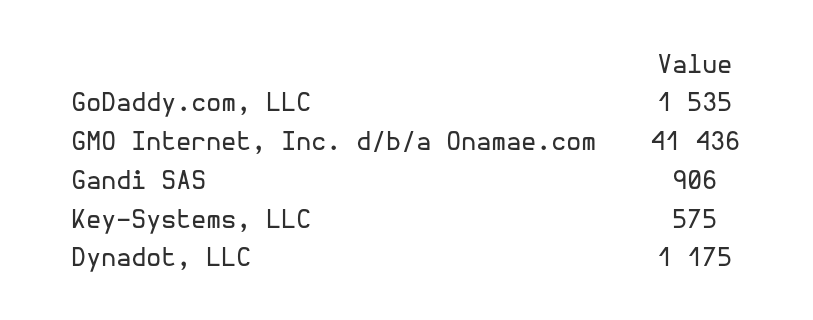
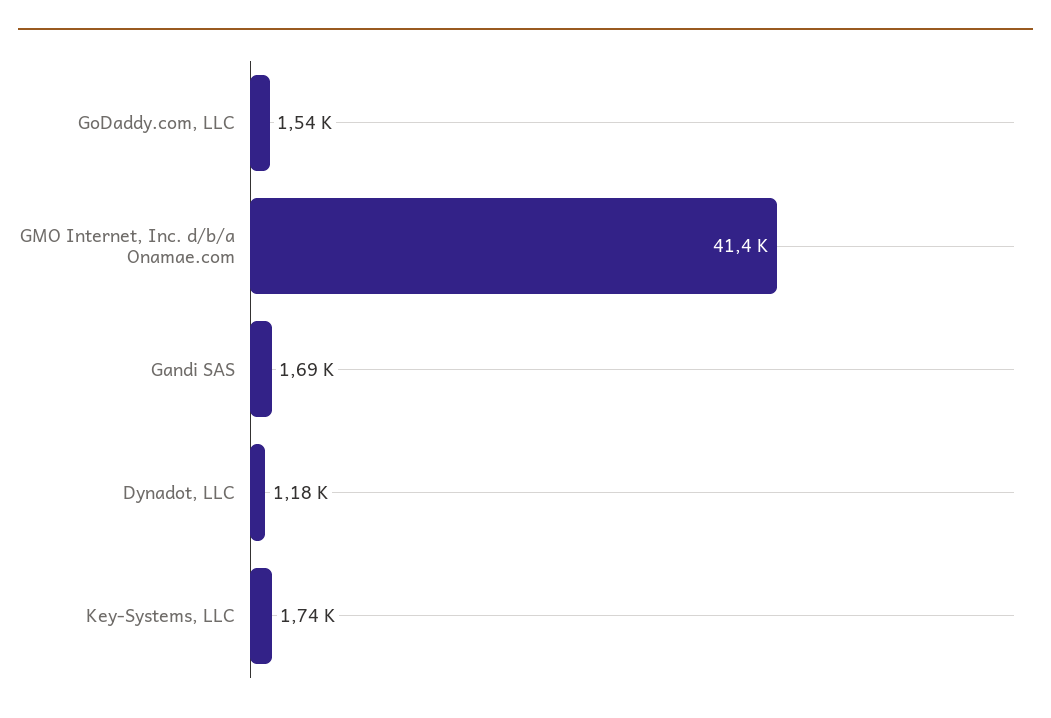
  {
    "GoDaddy.com, LLC": 1535,
    "GMO Internet, Inc. d/b/a Onamae.com": 41436,
-   "Gandi SAS": 906,
+   "Gandi SAS": 1690,
-   "Key-Systems, LLC": 575,
+   "Key-Systems, LLC": 1740,
    "Dynadot, LLC": 1175
  }

